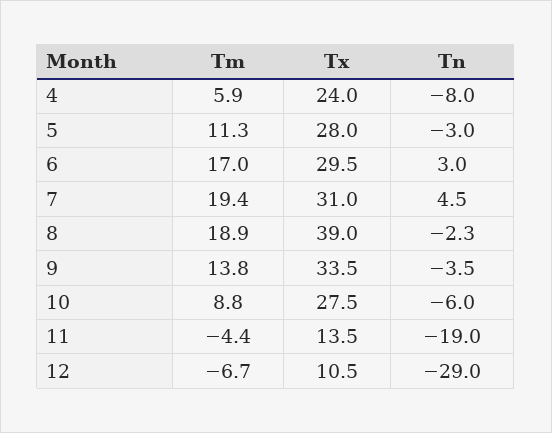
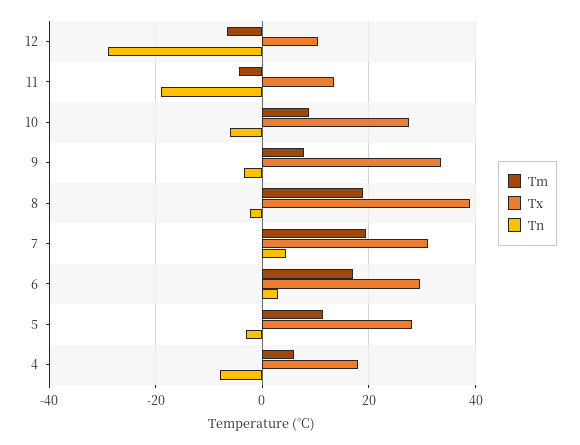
  {
    "Tm": {
      "4": 5.9,
      "5": 11.3,
      "6": 17,
      "7": 19.4,
      "8": 18.9,
-     "9": 13.8,
+     "9": 8,
      "10": 8.8,
      "11": -4.4,
      "12": -6.7
    },
    "Tx": {
-     "4": 24,
+     "4": 18,
      "5": 28,
      "6": 29.5,
      "7": 31,
      "8": 39,
      "9": 33.5,
      "10": 27.5,
      "11": 13.5,
      "12": 10.5
    },
    "Tn": {
      "4": -8,
      "5": -3,
      "6": 3,
      "7": 4.5,
      "8": -2.3,
      "9": -3.5,
      "10": -6,
      "11": -19,
      "12": -29
    }
  }

